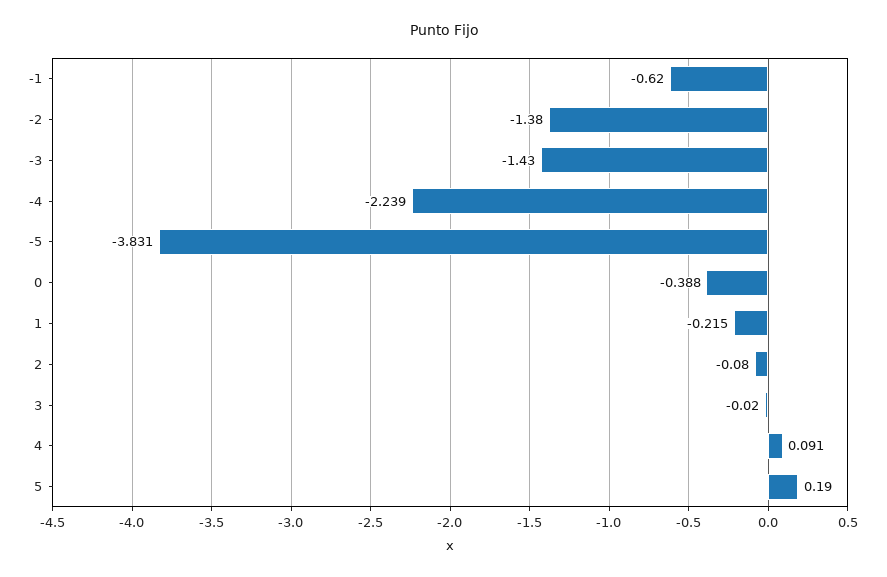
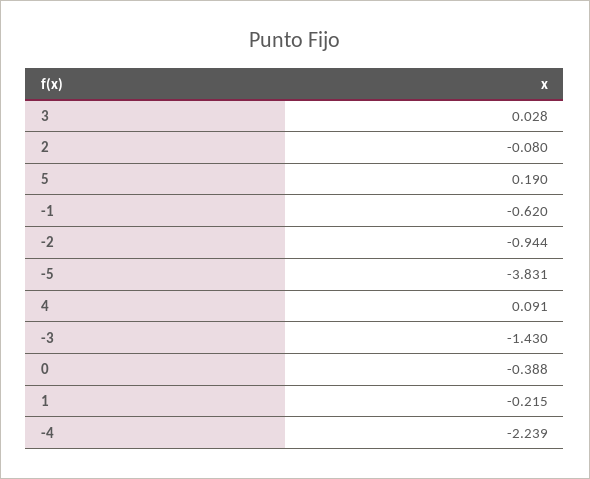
  {
    "-1": -0.62,
-   "-2": -1.38,
+   "-2": -0.944,
    "-3": -1.43,
    "-4": -2.239,
    "-5": -3.831,
    "0": -0.388,
    "1": -0.215,
    "2": -0.08,
-   "3": -0.02,
+   "3": 0.028,
    "4": 0.091,
    "5": 0.19
  }

